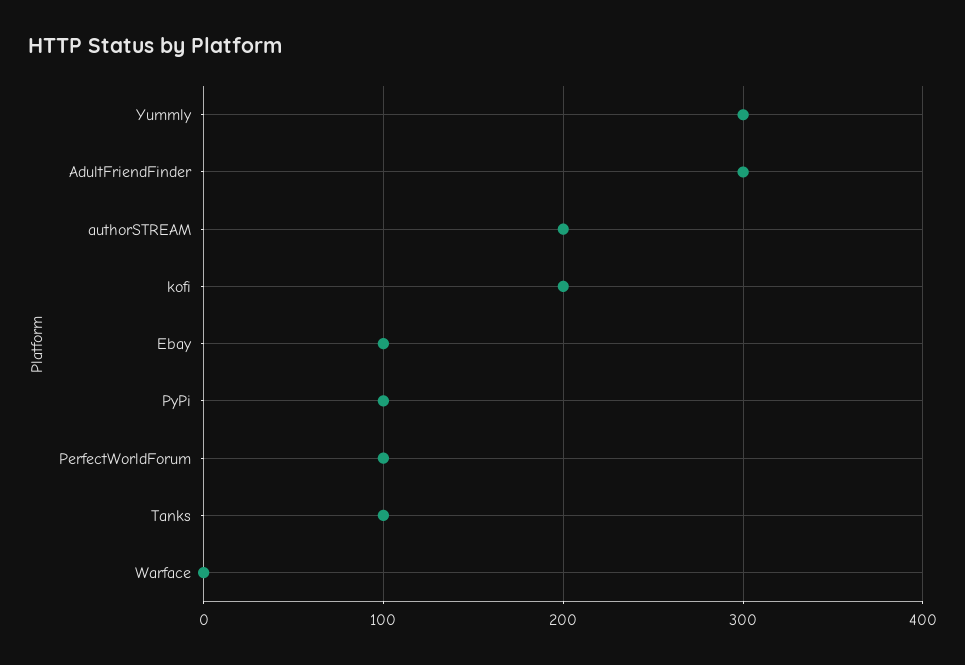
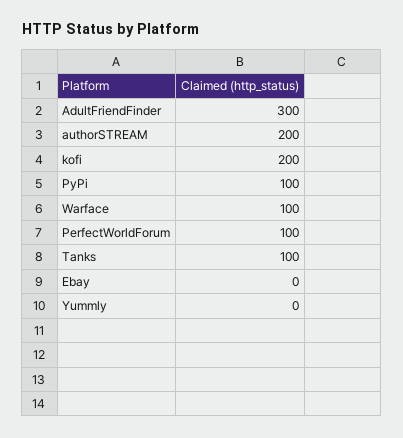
  {
-   "Yummly": 300,
+   "Yummly": 0,
    "AdultFriendFinder": 300,
    "authorSTREAM": 200,
    "kofi": 200,
-   "Ebay": 100,
+   "Ebay": 0,
    "PyPi": 100,
    "PerfectWorldForum": 100,
    "Tanks": 100,
-   "Warface": 0
+   "Warface": 100
  }

